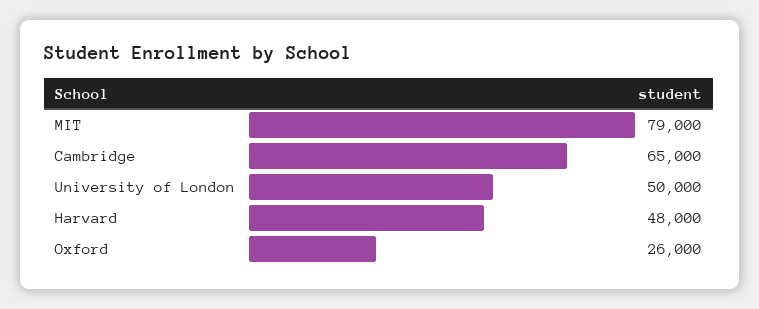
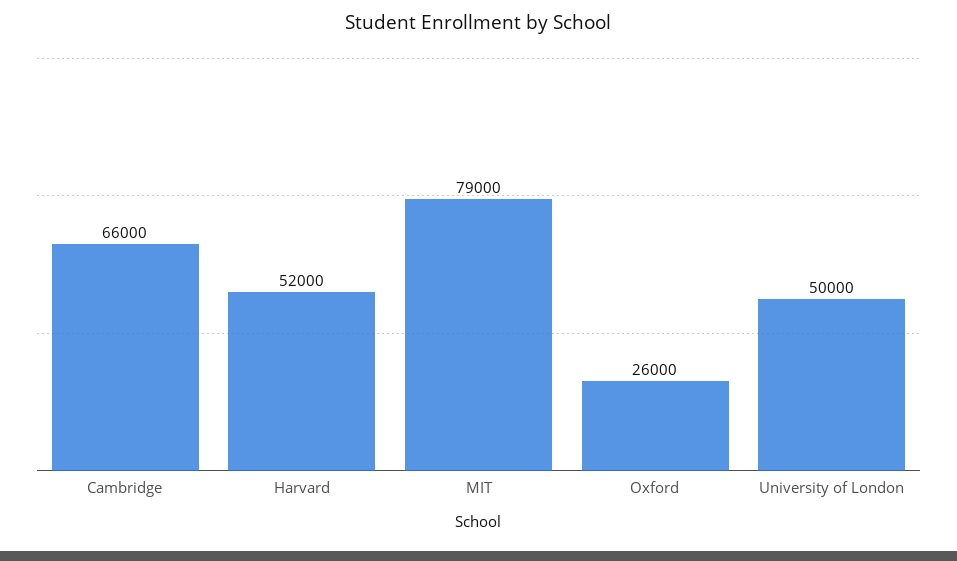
  {
    "MIT": 79000,
-   "Cambridge": 65000,
+   "Cambridge": 66000,
    "University of London": 50000,
-   "Harvard": 48000,
+   "Harvard": 52000,
    "Oxford": 26000
  }

